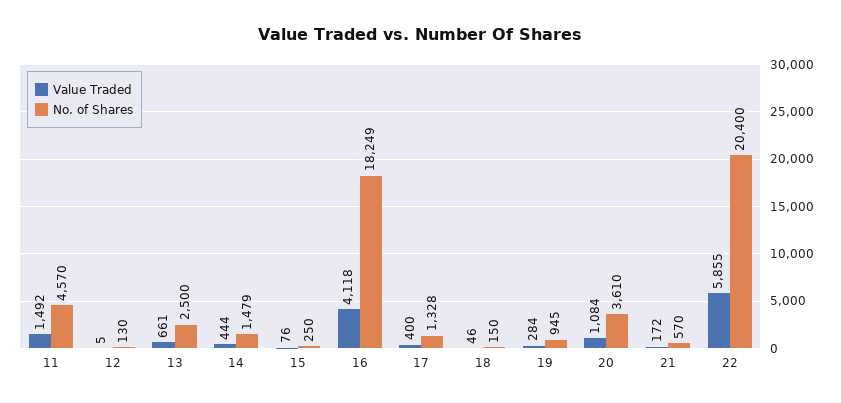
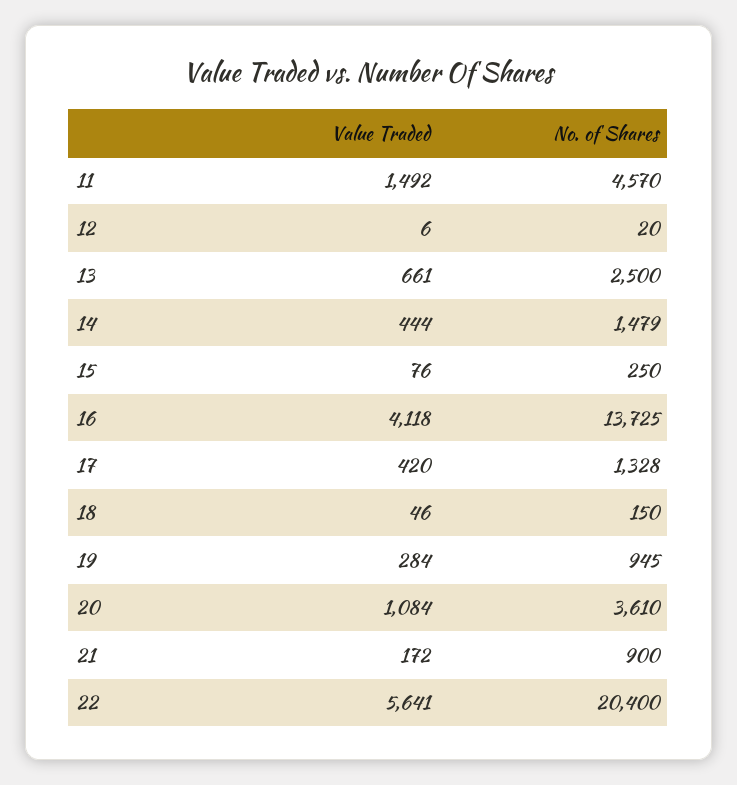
  {
    "Value Traded": {
      "11": 1492,
-     "12": 5,
+     "12": 6,
      "13": 661,
      "14": 444,
      "15": 76,
      "16": 4118,
-     "17": 400,
+     "17": 420,
      "18": 46,
      "19": 284,
      "20": 1084,
      "21": 172,
-     "22": 5855
+     "22": 5641
    },
    "No. of Shares": {
      "11": 4570,
-     "12": 130,
+     "12": 20,
      "13": 2500,
      "14": 1479,
      "15": 250,
-     "16": 18249,
+     "16": 13725,
      "17": 1328,
      "18": 150,
      "19": 945,
      "20": 3610,
-     "21": 570,
+     "21": 900,
      "22": 20400
    }
  }

